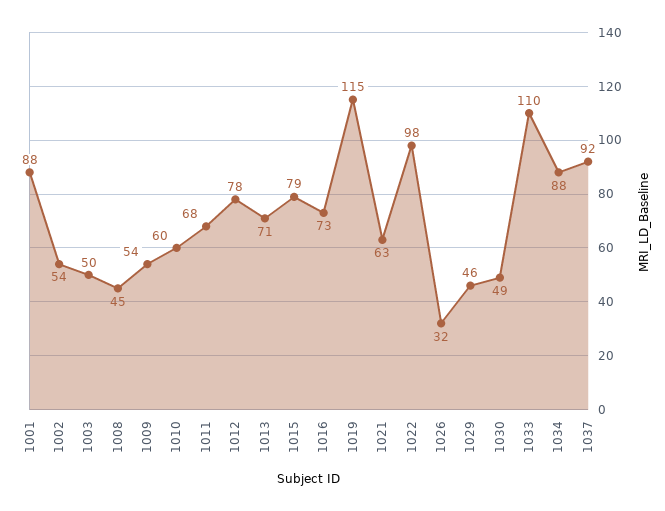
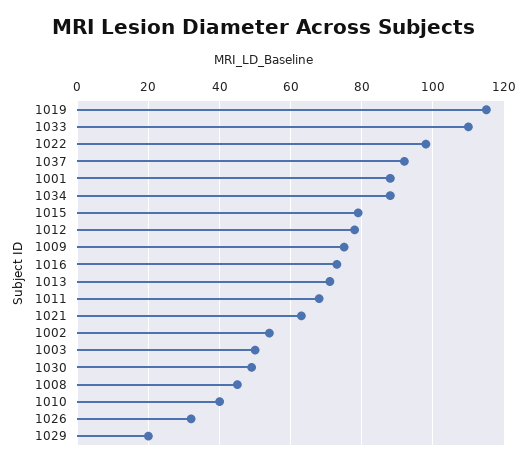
  {
    "1001": 88,
    "1002": 54,
    "1003": 50,
    "1008": 45,
-   "1009": 54,
+   "1009": 75,
-   "1010": 60,
+   "1010": 40,
    "1011": 68,
    "1012": 78,
    "1013": 71,
    "1015": 79,
    "1016": 73,
    "1019": 115,
    "1021": 63,
    "1022": 98,
    "1026": 32,
-   "1029": 46,
+   "1029": 20,
    "1030": 49,
    "1033": 110,
    "1034": 88,
    "1037": 92
  }

